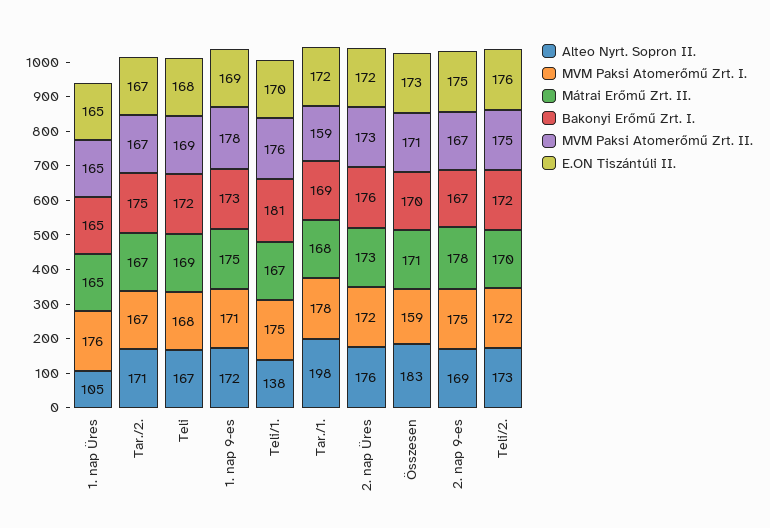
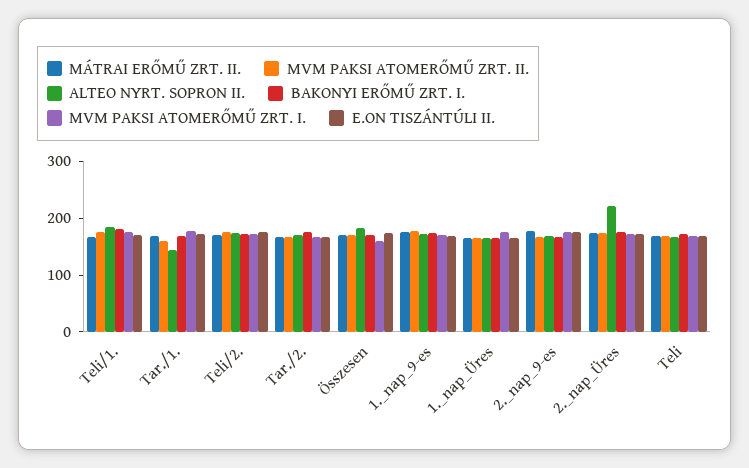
  {
    "Alteo Nyrt. Sopron II.": {
-     "1. nap Üres": 105,
+     "1. nap Üres": 160,
      "Tar./2.": 171,
      "Teli": 167,
      "1. nap 9-es": 172,
-     "Teli/1.": 138,
+     "Teli/1.": 180,
-     "Tar./1.": 198,
+     "Tar./1.": 140,
-     "2. nap Üres": 176,
+     "2. nap Üres": 220,
      "Összesen": 183,
      "2. nap 9-es": 169,
      "Teli/2.": 173
    },
    "MVM Paksi Atomerőmű Zrt. I.": {
      "1. nap Üres": 176,
      "Tar./2.": 167,
      "Teli": 168,
      "1. nap 9-es": 171,
      "Teli/1.": 175,
      "Tar./1.": 178,
      "2. nap Üres": 172,
      "Összesen": 159,
      "2. nap 9-es": 175,
      "Teli/2.": 172
    },
    "Mátrai Erőmű Zrt. II.": {
      "1. nap Üres": 165,
      "Tar./2.": 167,
      "Teli": 169,
      "1. nap 9-es": 175,
      "Teli/1.": 167,
      "Tar./1.": 168,
      "2. nap Üres": 173,
      "Összesen": 171,
      "2. nap 9-es": 178,
      "Teli/2.": 170
    },
    "Bakonyi Erőmű Zrt. I.": {
      "1. nap Üres": 165,
      "Tar./2.": 175,
      "Teli": 172,
      "1. nap 9-es": 173,
      "Teli/1.": 181,
      "Tar./1.": 169,
      "2. nap Üres": 176,
      "Összesen": 170,
      "2. nap 9-es": 167,
      "Teli/2.": 172
    },
    "MVM Paksi Atomerőmű Zrt. II.": {
      "1. nap Üres": 165,
      "Tar./2.": 167,
      "Teli": 169,
      "1. nap 9-es": 178,
      "Teli/1.": 176,
      "Tar./1.": 159,
      "2. nap Üres": 173,
      "Összesen": 171,
      "2. nap 9-es": 167,
      "Teli/2.": 175
    },
    "E.ON Tiszántúli II.": {
      "1. nap Üres": 165,
      "Tar./2.": 167,
      "Teli": 168,
      "1. nap 9-es": 169,
      "Teli/1.": 170,
      "Tar./1.": 172,
      "2. nap Üres": 172,
      "Összesen": 173,
      "2. nap 9-es": 175,
      "Teli/2.": 176
    }
  }

